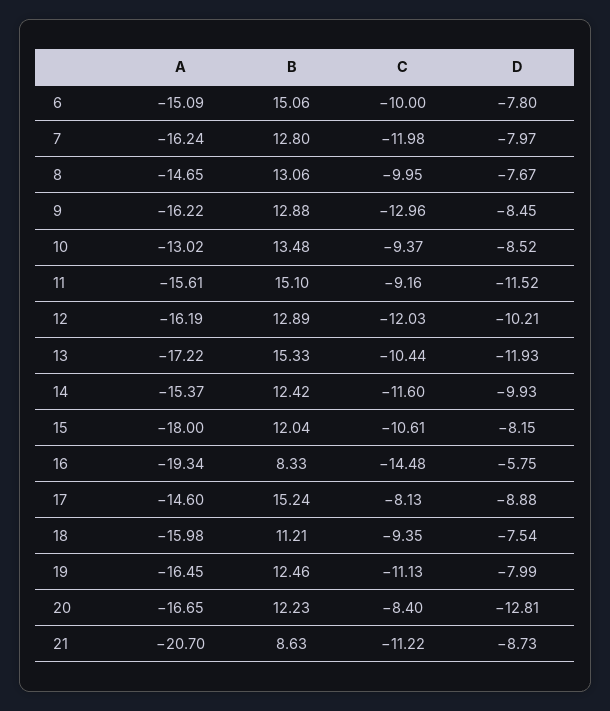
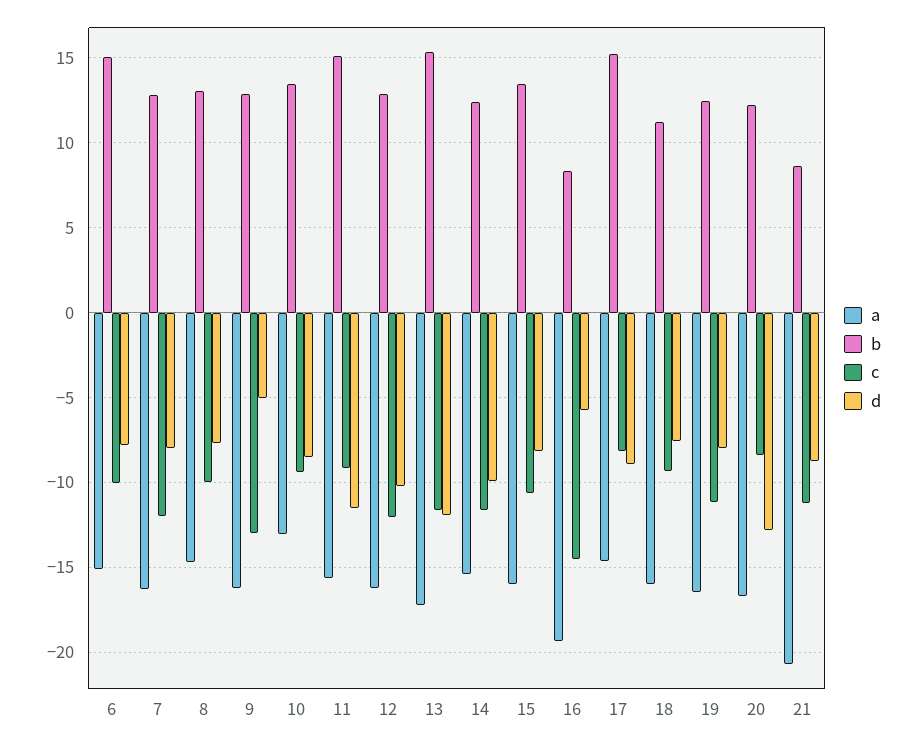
  {
    "A": {
      "6": -15.09,
      "7": -16.24,
      "8": -14.65,
      "9": -16.22,
      "10": -13.02,
      "11": -15.61,
      "12": -16.19,
      "13": -17.22,
      "14": -15.37,
-     "15": -18,
+     "15": -16,
      "16": -19.34,
      "17": -14.6,
      "18": -15.98,
      "19": -16.45,
      "20": -16.65,
      "21": -20.7
    },
    "B": {
      "6": 15.06,
      "7": 12.8,
      "8": 13.06,
      "9": 12.88,
      "10": 13.48,
      "11": 15.1,
      "12": 12.89,
      "13": 15.33,
      "14": 12.42,
-     "15": 12.04,
+     "15": 13.5,
      "16": 8.33,
      "17": 15.24,
      "18": 11.21,
      "19": 12.46,
      "20": 12.23,
      "21": 8.63
    },
    "C": {
      "6": -10,
      "7": -11.98,
      "8": -9.95,
      "9": -12.96,
      "10": -9.37,
      "11": -9.16,
      "12": -12.03,
-     "13": -10.44,
+     "13": -11.5,
      "14": -11.6,
      "15": -10.61,
      "16": -14.48,
      "17": -8.13,
      "18": -9.35,
      "19": -11.13,
      "20": -8.4,
      "21": -11.22
    },
    "D": {
      "6": -7.8,
      "7": -7.97,
      "8": -7.67,
-     "9": -8.45,
+     "9": -5,
      "10": -8.52,
      "11": -11.52,
      "12": -10.21,
      "13": -11.93,
      "14": -9.93,
      "15": -8.15,
      "16": -5.75,
      "17": -8.88,
      "18": -7.54,
      "19": -7.99,
      "20": -12.81,
      "21": -8.73
    }
  }

